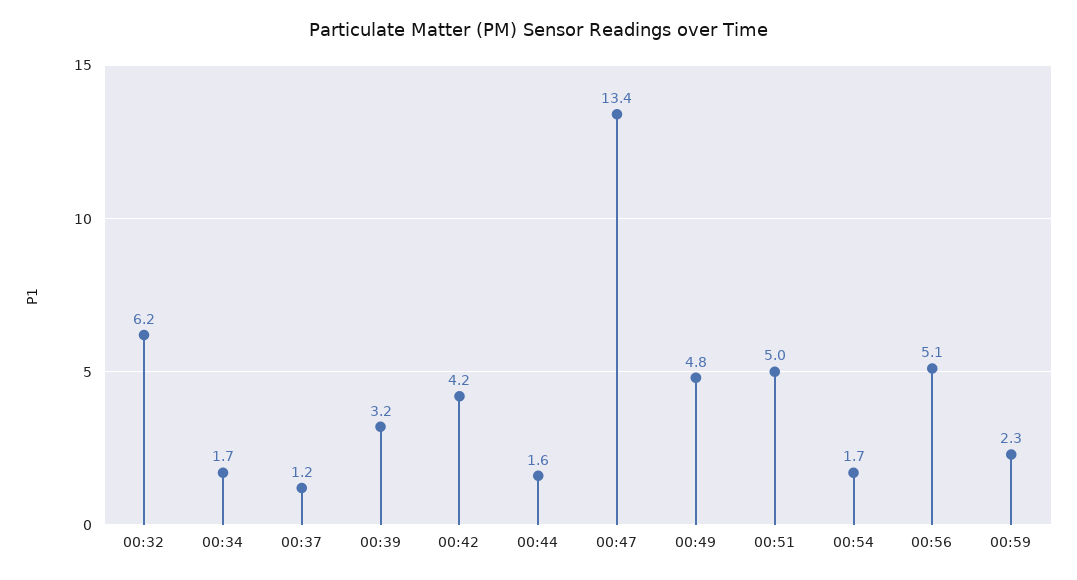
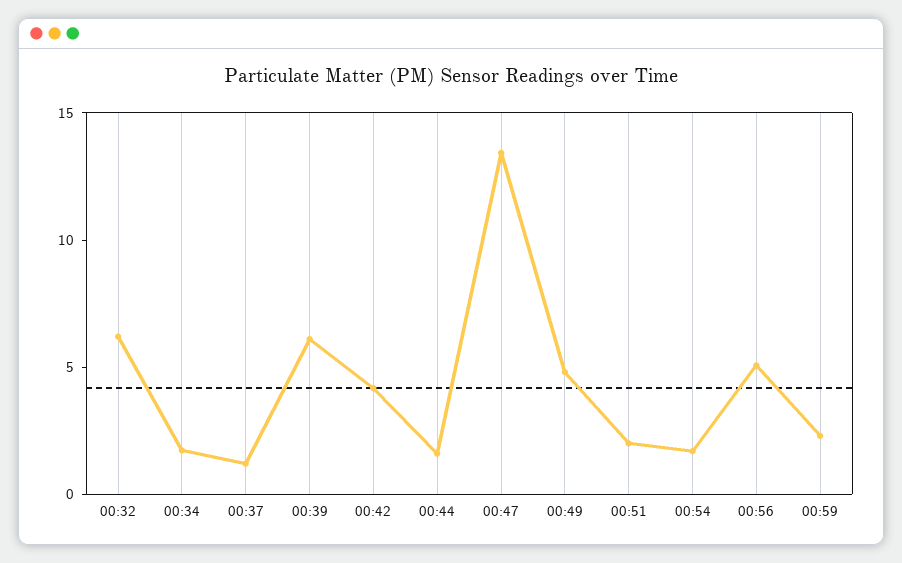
  {
    "00:32": 6.2,
    "00:34": 1.7,
    "00:37": 1.2,
-   "00:39": 3.2,
+   "00:39": 6,
    "00:42": 4.2,
    "00:44": 1.6,
    "00:47": 13.4,
    "00:49": 4.8,
-   "00:51": 5,
+   "00:51": 2,
    "00:54": 1.7,
    "00:56": 5.1,
    "00:59": 2.3
  }

